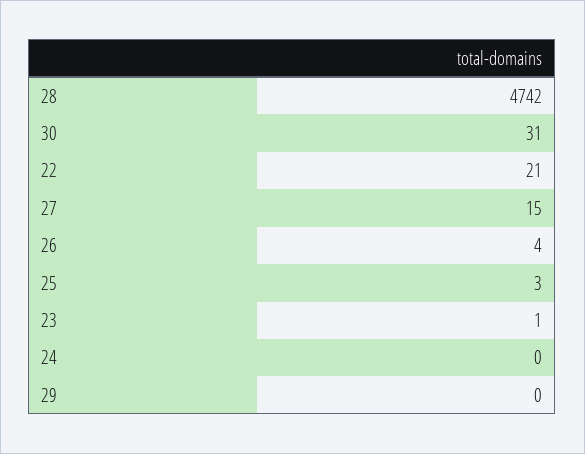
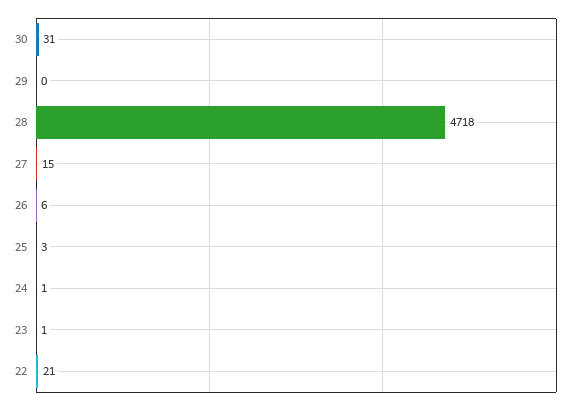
  {
-   "28": 4742,
+   "28": 4718,
    "30": 31,
    "22": 21,
    "27": 15,
-   "26": 4,
+   "26": 6,
    "25": 3,
    "23": 1,
-   "24": 0,
+   "24": 1,
    "29": 0
  }

